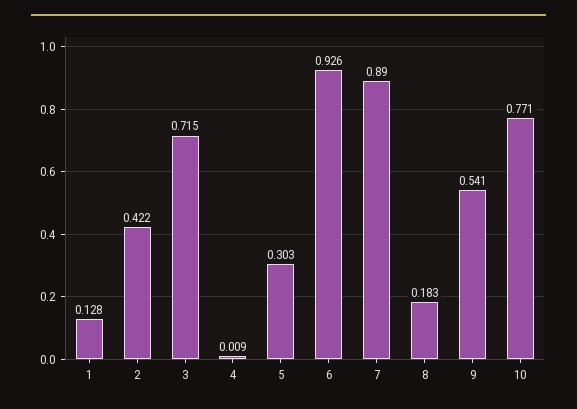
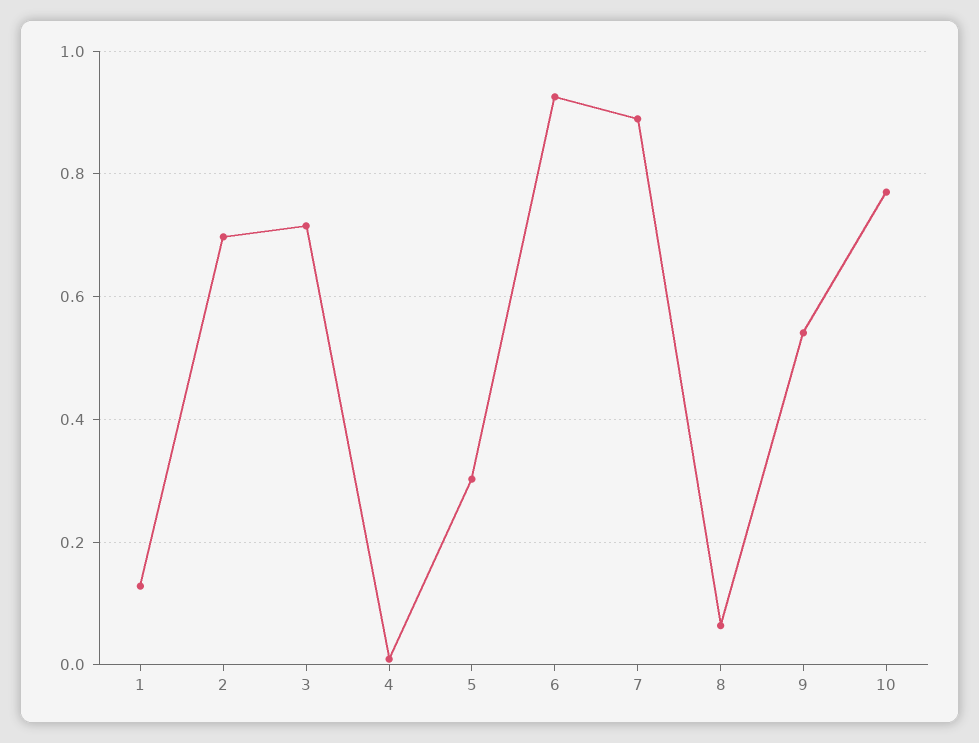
  {
    "1": 0.128,
-   "2": 0.422,
+   "2": 0.7,
    "3": 0.715,
    "4": 0.009,
    "5": 0.303,
    "6": 0.926,
    "7": 0.89,
-   "8": 0.183,
+   "8": 0.06,
    "9": 0.541,
    "10": 0.771
  }

